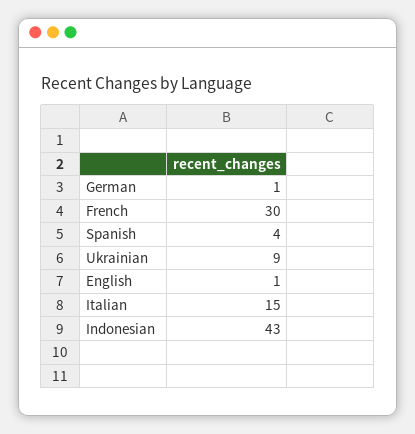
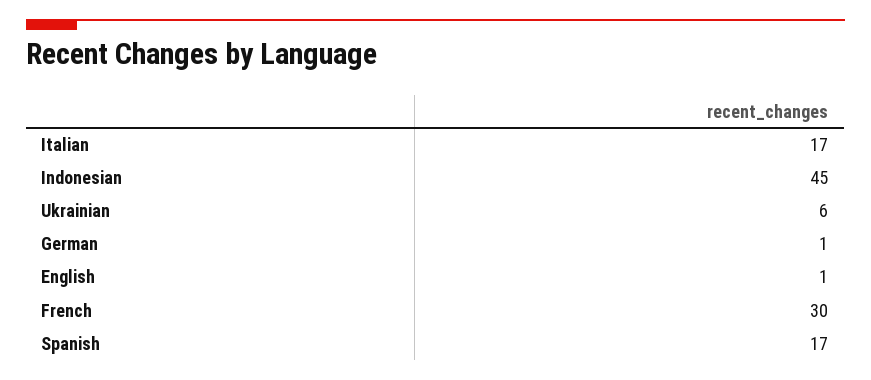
  {
    "German": 1,
    "French": 30,
-   "Spanish": 4,
+   "Spanish": 17,
-   "Ukrainian": 9,
+   "Ukrainian": 6,
    "English": 1,
-   "Italian": 15,
+   "Italian": 17,
-   "Indonesian": 43
+   "Indonesian": 45
  }

